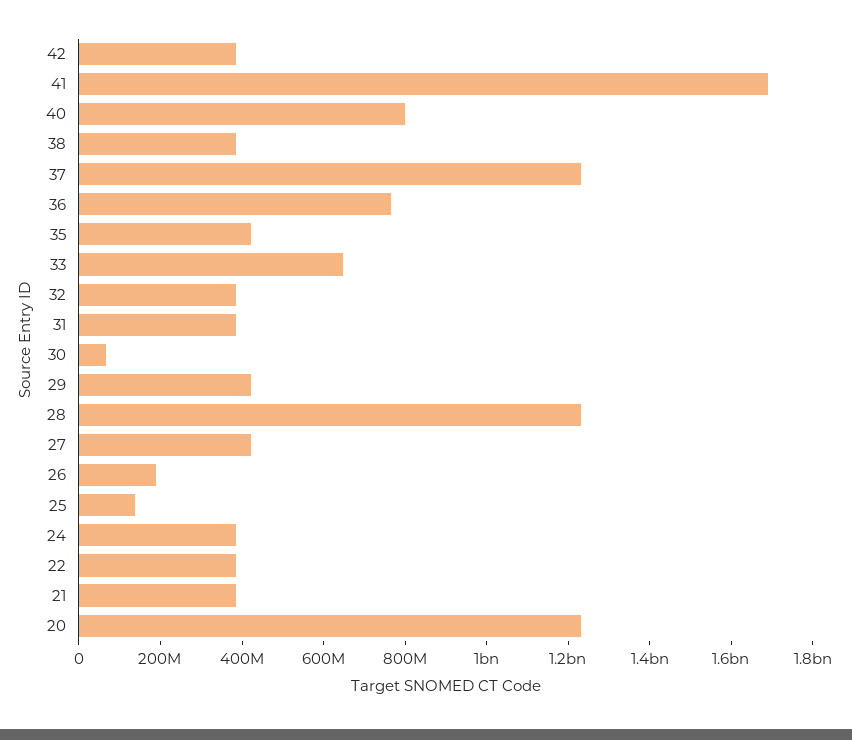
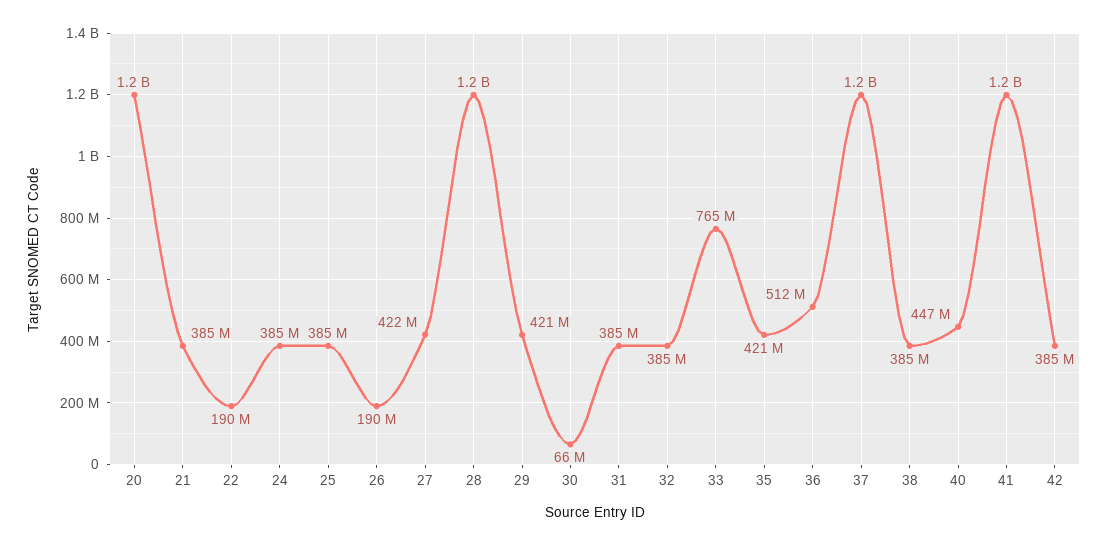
  {
    "42": 385000000,
-   "41": 1700000000,
+   "41": 1200000000,
-   "40": 800000000,
+   "40": 447000000,
    "38": 385000000,
    "37": 1200000000,
-   "36": 750000000,
+   "36": 512000000,
    "35": 421000000,
-   "33": 650000000,
+   "33": 765000000,
    "32": 385000000,
    "31": 385000000,
    "30": 66000000,
    "29": 421000000,
    "28": 1200000000,
    "27": 422000000,
    "26": 190000000,
-   "25": 150000000,
+   "25": 385000000,
    "24": 385000000,
-   "22": 400000000,
+   "22": 190000000,
    "21": 385000000,
    "20": 1200000000
  }

